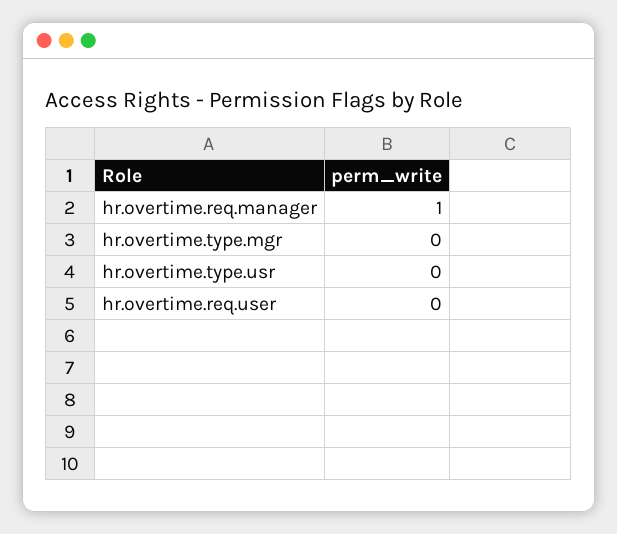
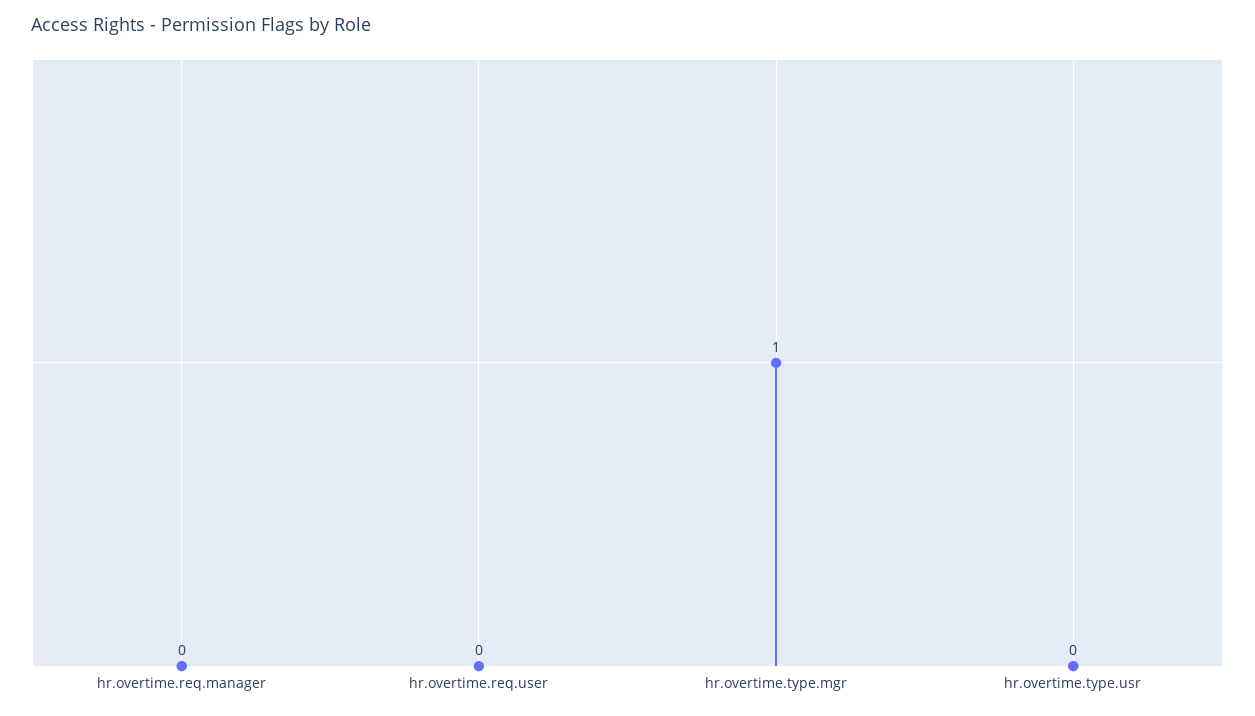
  {
-   "hr.overtime.req.manager": 1,
+   "hr.overtime.req.manager": 0,
-   "hr.overtime.type.mgr": 0,
+   "hr.overtime.type.mgr": 1,
    "hr.overtime.type.usr": 0,
    "hr.overtime.req.user": 0
  }

